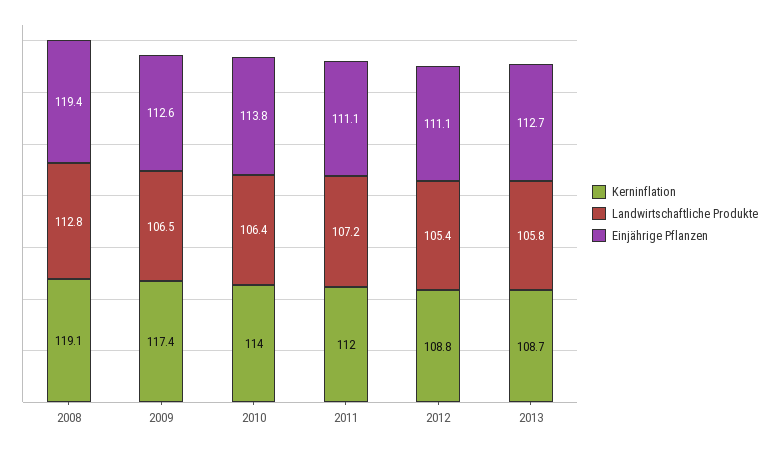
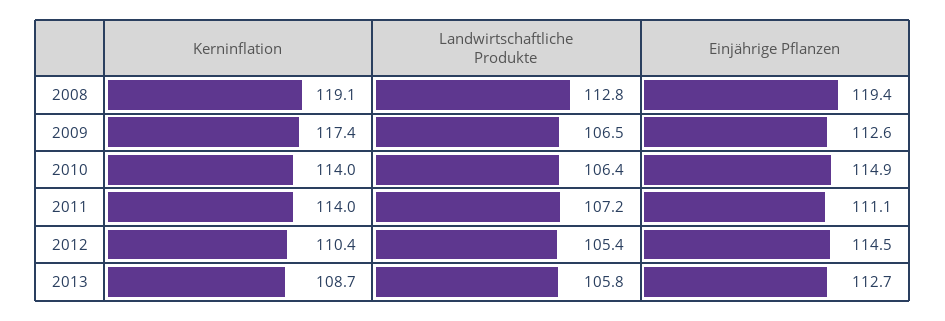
  {
    "Kerninflation": {
      "2008": 119.1,
      "2009": 117.4,
      "2010": 114,
-     "2011": 112,
+     "2011": 114,
-     "2012": 108.8,
+     "2012": 110.4,
      "2013": 108.7
    },
    "Landwirtschaftliche Produkte": {
      "2008": 112.8,
      "2009": 106.5,
      "2010": 106.4,
      "2011": 107.2,
      "2012": 105.4,
      "2013": 105.8
    },
    "Einjährige Pflanzen": {
      "2008": 119.4,
      "2009": 112.6,
-     "2010": 113.8,
+     "2010": 114.9,
      "2011": 111.1,
-     "2012": 111.1,
+     "2012": 114.5,
      "2013": 112.7
    }
  }

